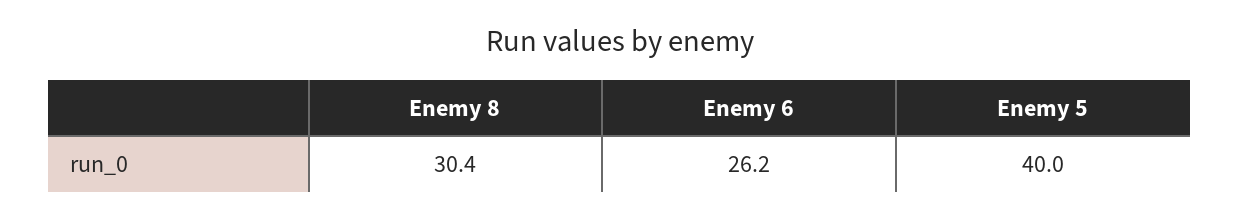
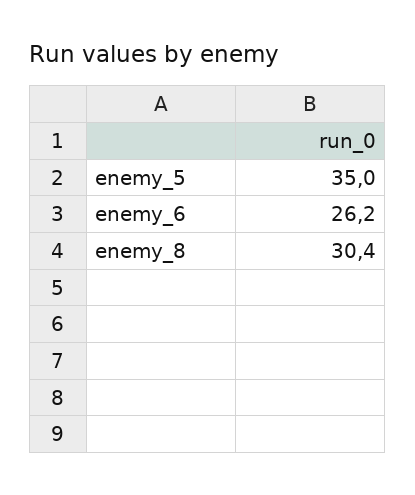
  {
    "Enemy 8": 30.4,
    "Enemy 6": 26.2,
-   "Enemy 5": 40
+   "Enemy 5": 35
  }

